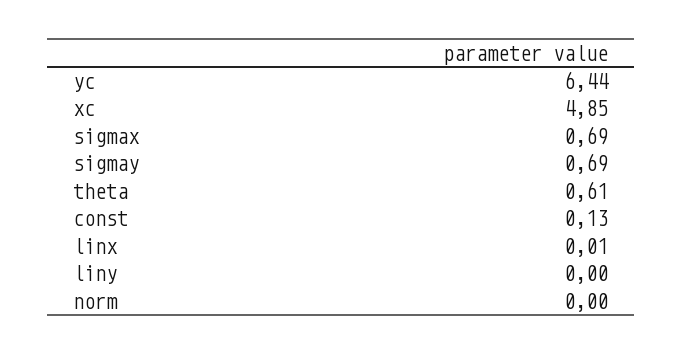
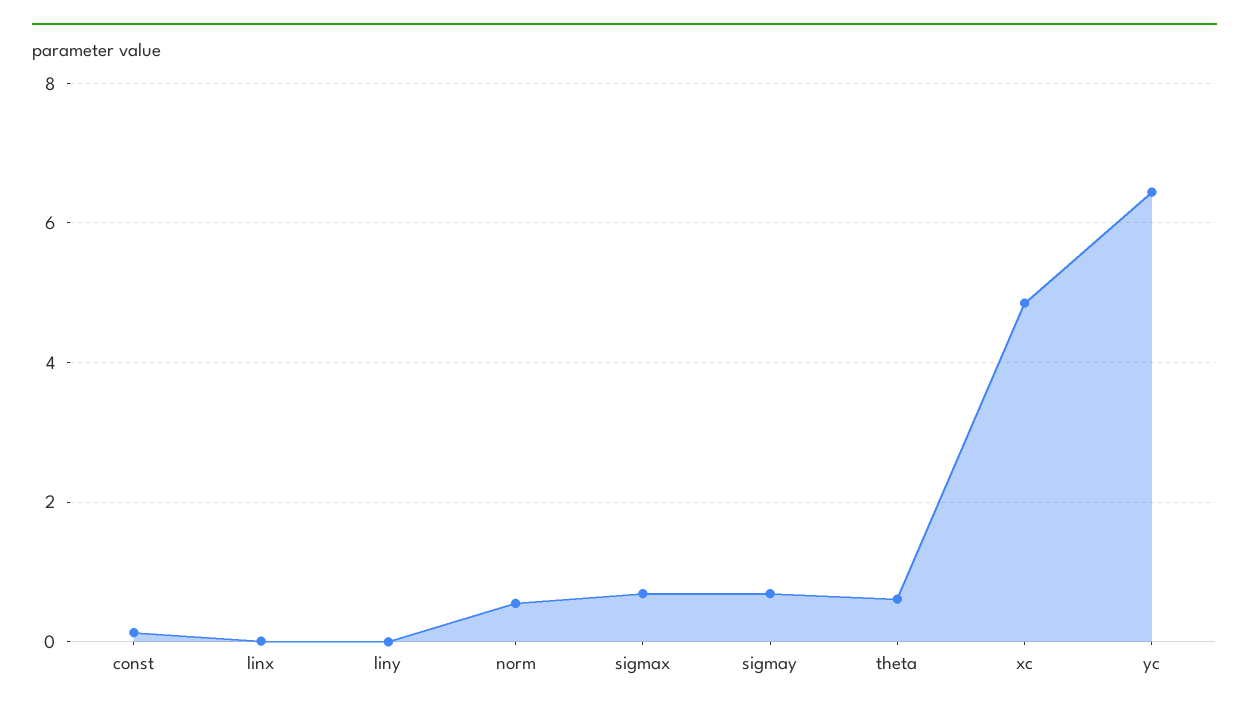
  {
    "yc": 6.44,
    "xc": 4.85,
    "sigmax": 0.69,
    "sigmay": 0.69,
    "theta": 0.61,
    "const": 0.13,
    "linx": 0.01,
    "liny": 0,
-   "norm": 0
+   "norm": 0.6
  }

